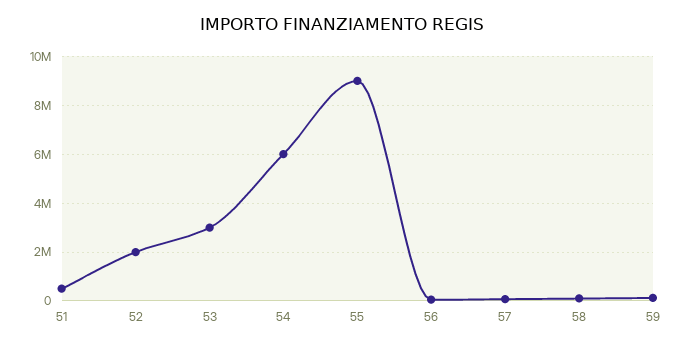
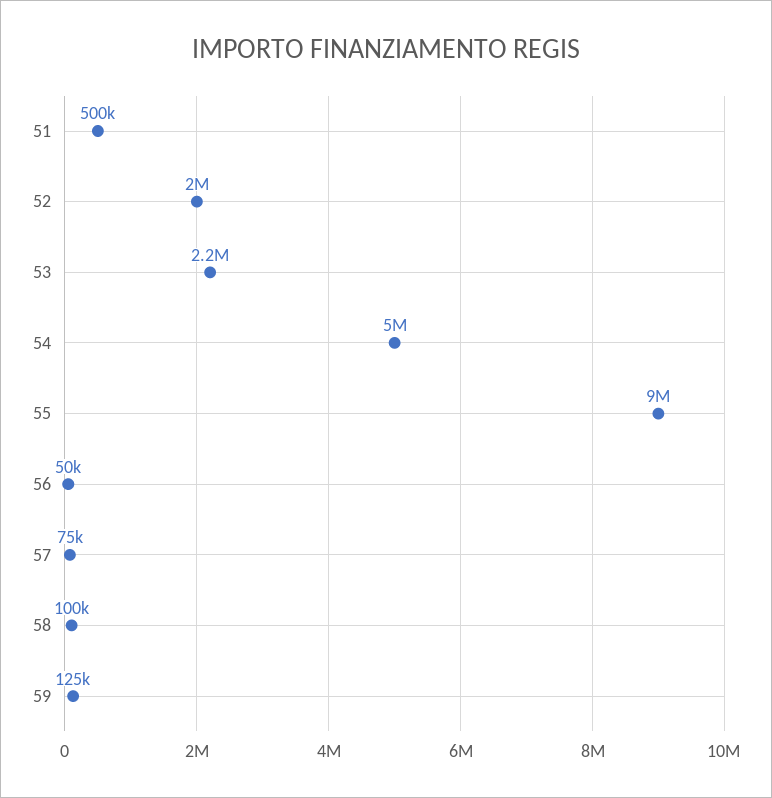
  {
    "51": 500000,
    "52": 2000000,
-   "53": 3000000,
+   "53": 2200000,
-   "54": 6000000,
+   "54": 5000000,
    "55": 9000000,
    "56": 50000,
    "57": 75000,
    "58": 100000,
    "59": 125000
  }

